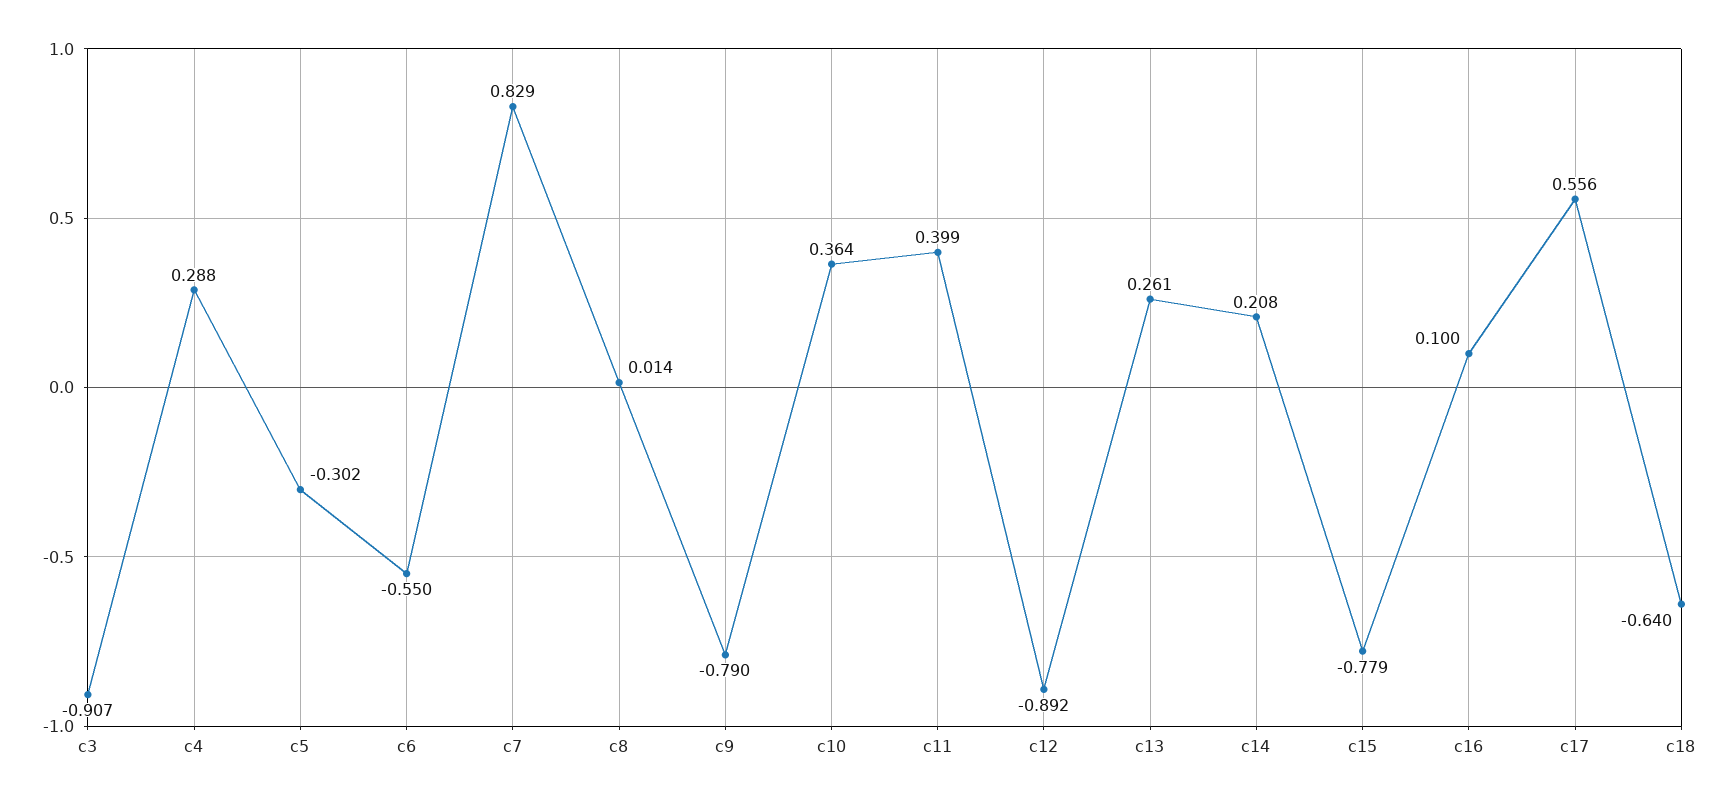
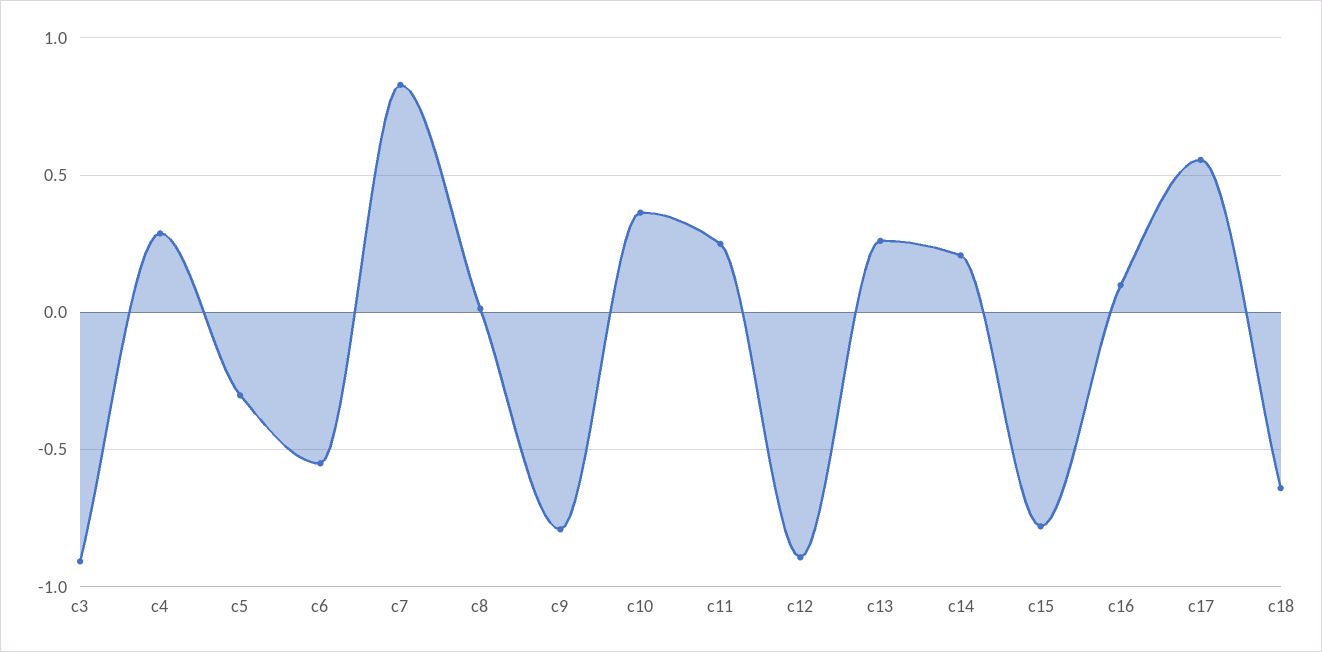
  {
    "c3": -0.907,
    "c4": 0.288,
    "c5": -0.302,
    "c6": -0.55,
    "c7": 0.829,
    "c8": 0.014,
    "c9": -0.79,
    "c10": 0.364,
-   "c11": 0.399,
+   "c11": 0.25,
    "c12": -0.892,
    "c13": 0.261,
    "c14": 0.208,
    "c15": -0.779,
    "c16": 0.1,
    "c17": 0.556,
    "c18": -0.64
  }

